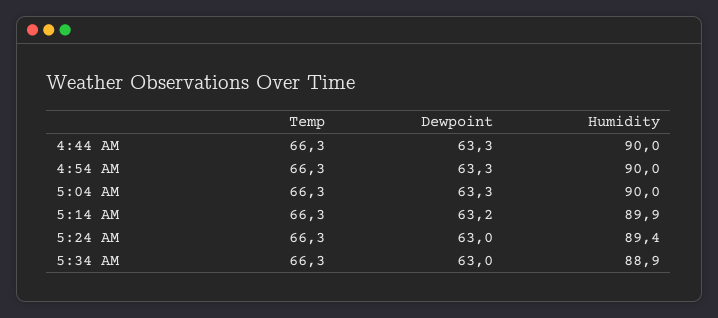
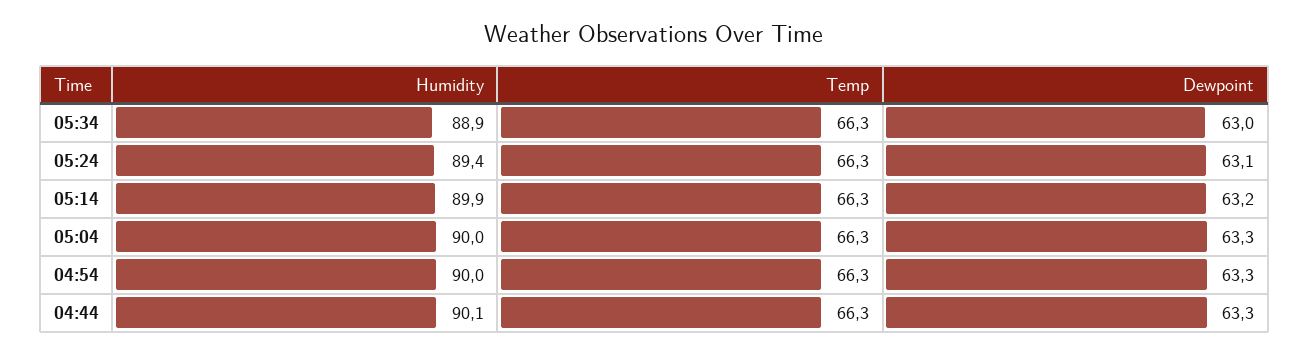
  {
    "Temp": {
      "4:44 AM": 66.3,
      "4:54 AM": 66.3,
      "5:04 AM": 66.3,
      "5:14 AM": 66.3,
      "5:24 AM": 66.3,
      "5:34 AM": 66.3
    },
    "Dewpoint": {
      "4:44 AM": 63.3,
      "4:54 AM": 63.3,
      "5:04 AM": 63.3,
      "5:14 AM": 63.2,
-     "5:24 AM": 63,
+     "5:24 AM": 63.1,
      "5:34 AM": 63
    },
    "Humidity": {
-     "4:44 AM": 90,
+     "4:44 AM": 90.1,
      "4:54 AM": 90,
      "5:04 AM": 90,
      "5:14 AM": 89.9,
      "5:24 AM": 89.4,
      "5:34 AM": 88.9
    }
  }

